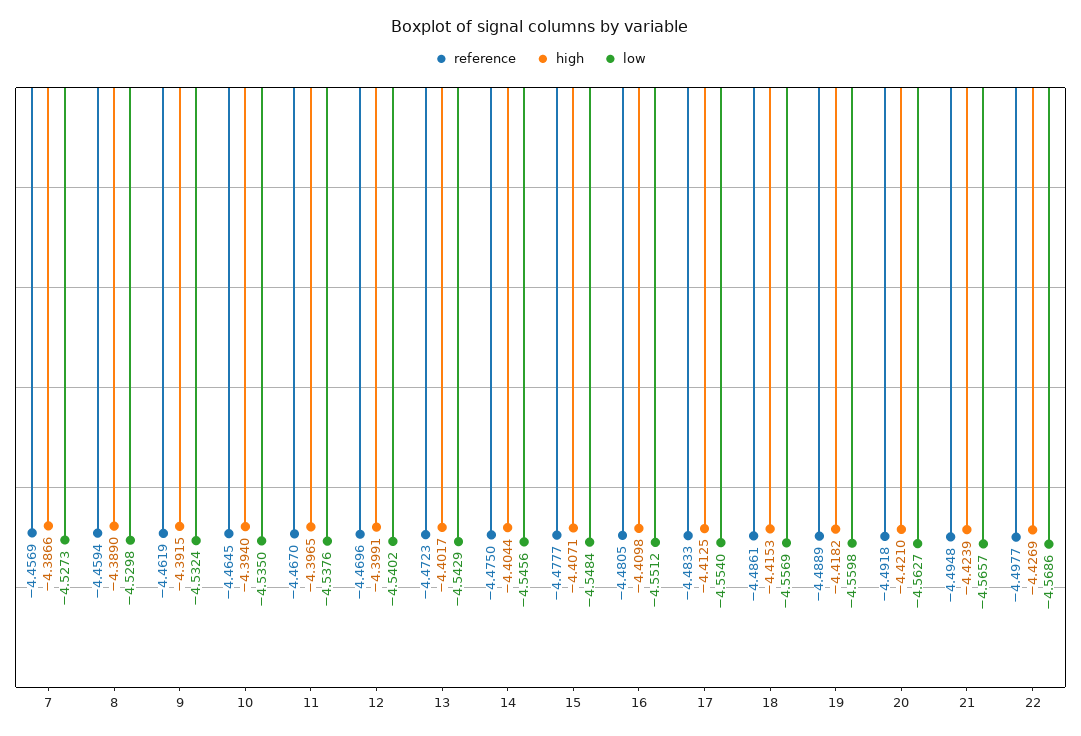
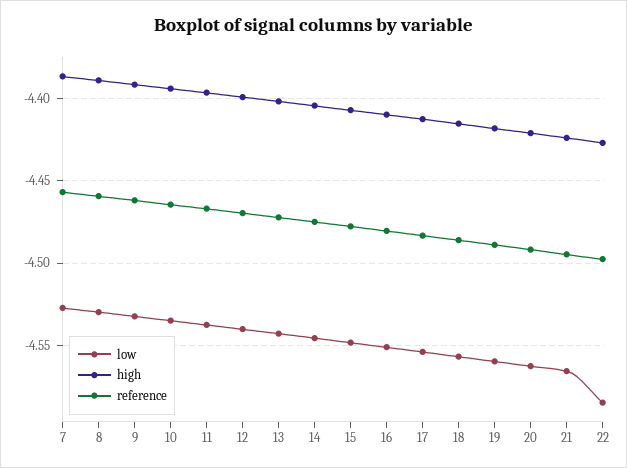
  {
    "reference": {
      "7": -4.4569,
      "8": -4.4594,
      "9": -4.4619,
      "10": -4.4645,
      "11": -4.467,
      "12": -4.4696,
      "13": -4.4723,
      "14": -4.475,
      "15": -4.4777,
      "16": -4.4805,
      "17": -4.4833,
      "18": -4.4861,
      "19": -4.4889,
      "20": -4.4918,
      "21": -4.4948,
      "22": -4.4977
    },
    "high": {
      "7": -4.3866,
      "8": -4.389,
      "9": -4.3915,
      "10": -4.394,
      "11": -4.3965,
      "12": -4.3991,
      "13": -4.4017,
      "14": -4.4044,
      "15": -4.4071,
      "16": -4.4098,
      "17": -4.4125,
      "18": -4.4153,
      "19": -4.4182,
      "20": -4.421,
      "21": -4.4239,
      "22": -4.4269
    },
    "low": {
      "7": -4.5273,
      "8": -4.5298,
      "9": -4.5324,
      "10": -4.535,
      "11": -4.5376,
      "12": -4.5402,
      "13": -4.5429,
      "14": -4.5456,
      "15": -4.5484,
      "16": -4.5512,
      "17": -4.554,
      "18": -4.5569,
      "19": -4.5598,
      "20": -4.5627,
      "21": -4.5657,
-     "22": -4.5686
+     "22": -4.585
    }
  }

